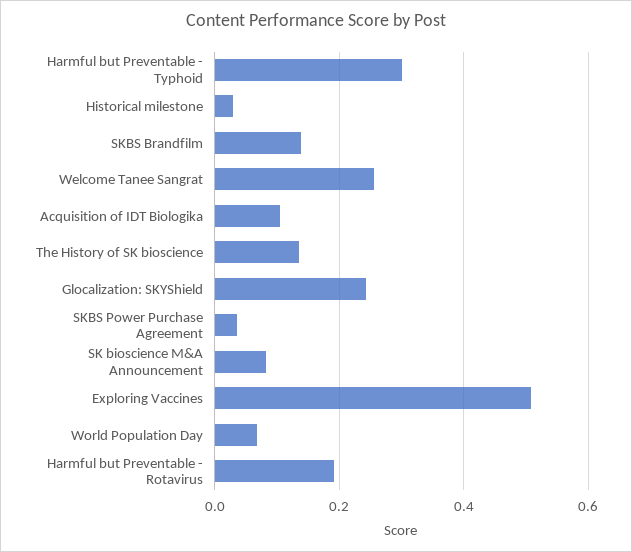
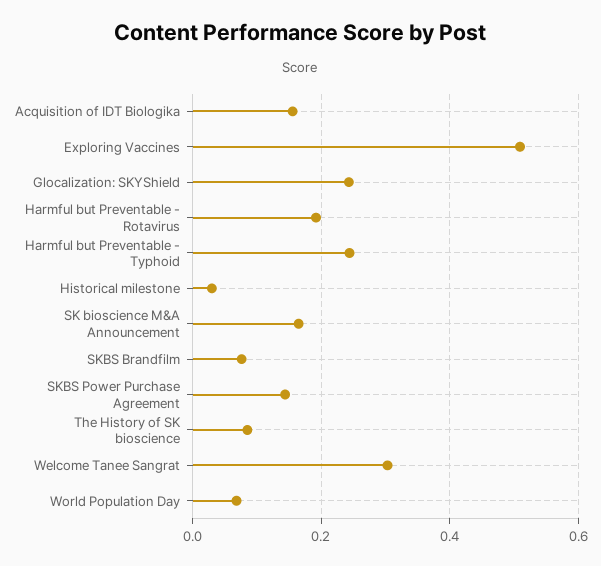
  {
-   "Harmful but Preventable - Typhoid": 0.3,
+   "Harmful but Preventable - Typhoid": 0.24,
    "Historical milestone": 0.02,
-   "SKBS Brandfilm": 0.14,
+   "SKBS Brandfilm": 0.08,
-   "Welcome Tanee Sangrat": 0.26,
+   "Welcome Tanee Sangrat": 0.3,
-   "Acquisition of IDT Biologika": 0.1,
+   "Acquisition of IDT Biologika": 0.16,
-   "The History of SK bioscience": 0.14,
+   "The History of SK bioscience": 0.08,
    "Glocalization: SKYShield": 0.24,
-   "SKBS Power Purchase Agreement": 0.04,
+   "SKBS Power Purchase Agreement": 0.14,
-   "SK bioscience M&A Announcement": 0.08,
+   "SK bioscience M&A Announcement": 0.16,
    "Exploring Vaccines": 0.5,
    "World Population Day": 0.06,
    "Harmful but Preventable - Rotavirus": 0.2
  }

